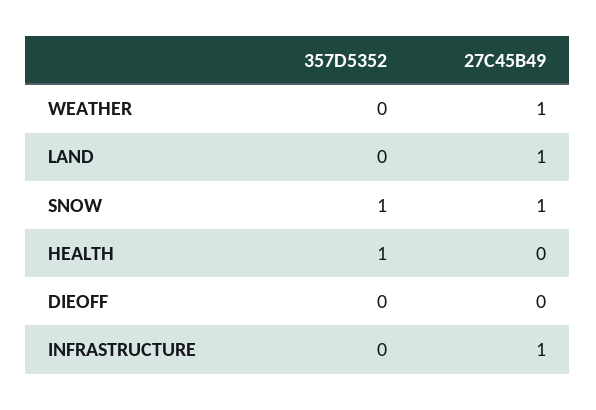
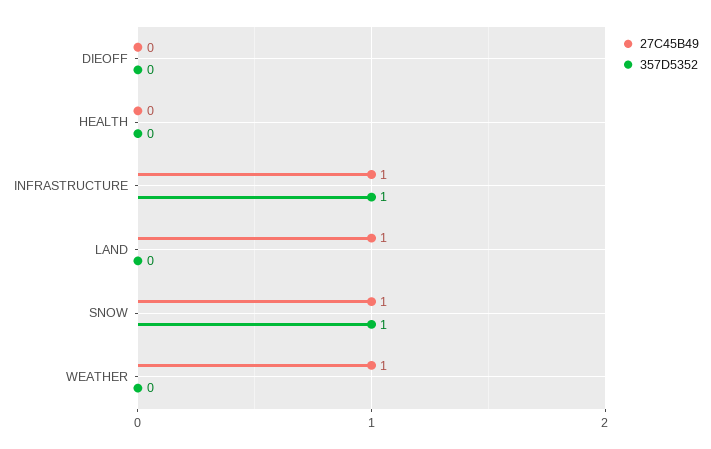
  {
    "357D5352": {
      "WEATHER": 0,
      "LAND": 0,
      "SNOW": 1,
-     "HEALTH": 1,
+     "HEALTH": 0,
      "DIEOFF": 0,
-     "INFRASTRUCTURE": 0
+     "INFRASTRUCTURE": 1
    },
    "27C45B49": {
      "WEATHER": 1,
      "LAND": 1,
      "SNOW": 1,
      "HEALTH": 0,
      "DIEOFF": 0,
      "INFRASTRUCTURE": 1
    }
  }

